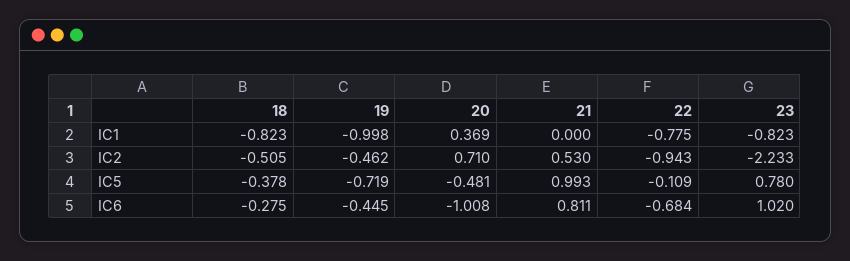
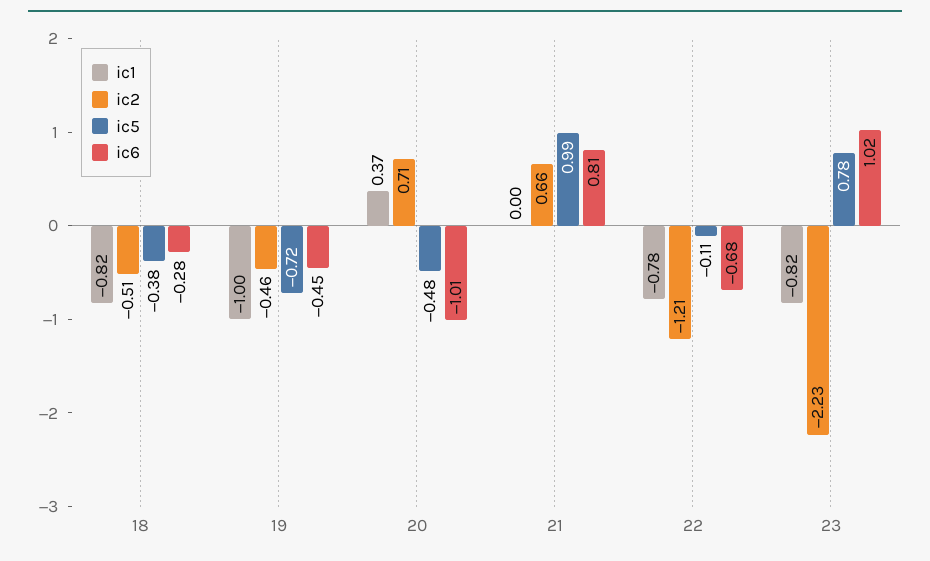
  {
    "IC1": {
      "18": -0.823,
      "19": -0.998,
      "20": 0.369,
      "21": 0,
      "22": -0.775,
      "23": -0.823
    },
    "IC2": {
      "18": -0.505,
      "19": -0.462,
      "20": 0.71,
-     "21": 0.53,
+     "21": 0.66,
-     "22": -0.943,
+     "22": -1.21,
      "23": -2.233
    },
    "IC5": {
      "18": -0.378,
      "19": -0.719,
      "20": -0.481,
      "21": 0.993,
      "22": -0.109,
      "23": 0.78
    },
    "IC6": {
      "18": -0.275,
      "19": -0.445,
      "20": -1.008,
      "21": 0.811,
      "22": -0.684,
      "23": 1.02
    }
  }

